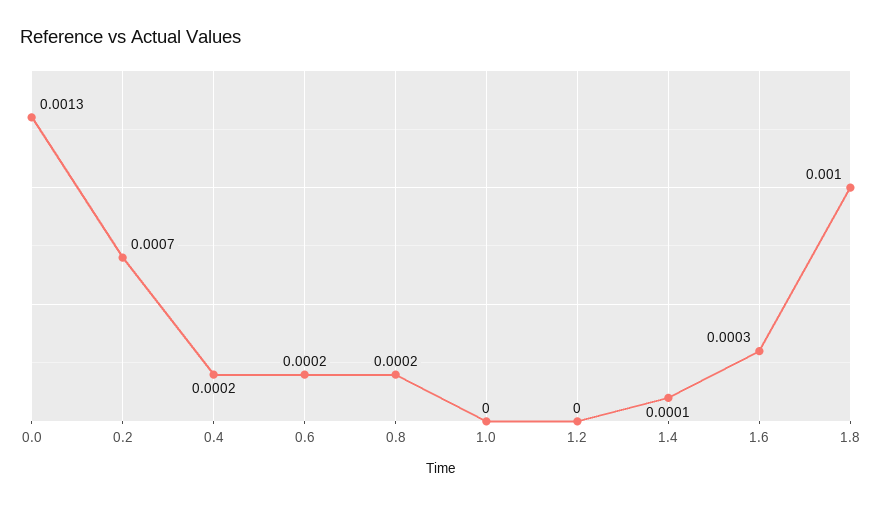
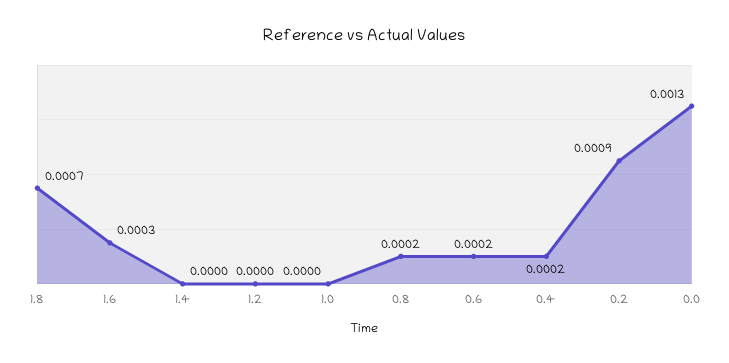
  {
    "0.0": 0.0013,
-   "0.2": 0.0007,
+   "0.2": 0.0009,
    "0.4": 0.0002,
    "0.6": 0.0002,
    "0.8": 0.0002,
    "1.0": 0,
    "1.2": 0,
-   "1.4": 0.0001,
+   "1.4": 0,
    "1.6": 0.0003,
-   "1.8": 0.001
+   "1.8": 0.0007
  }

